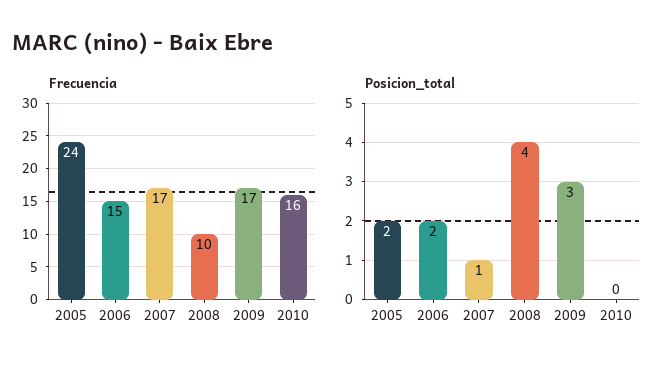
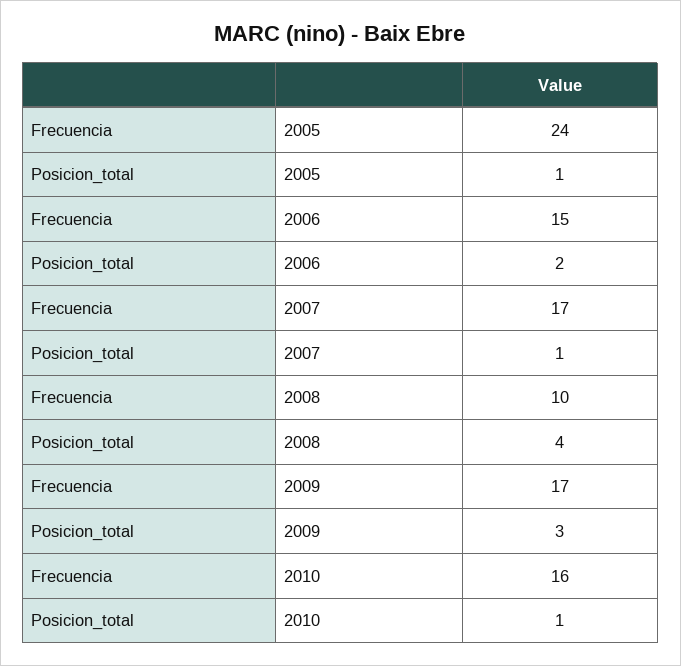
  {
    "Frecuencia": {
      "2005": 24,
      "2006": 15,
      "2007": 17,
      "2008": 10,
      "2009": 17,
      "2010": 16
    },
    "Posicion_total": {
-     "2005": 2,
+     "2005": 1,
      "2006": 2,
      "2007": 1,
      "2008": 4,
      "2009": 3,
-     "2010": 0
+     "2010": 1
    }
  }

